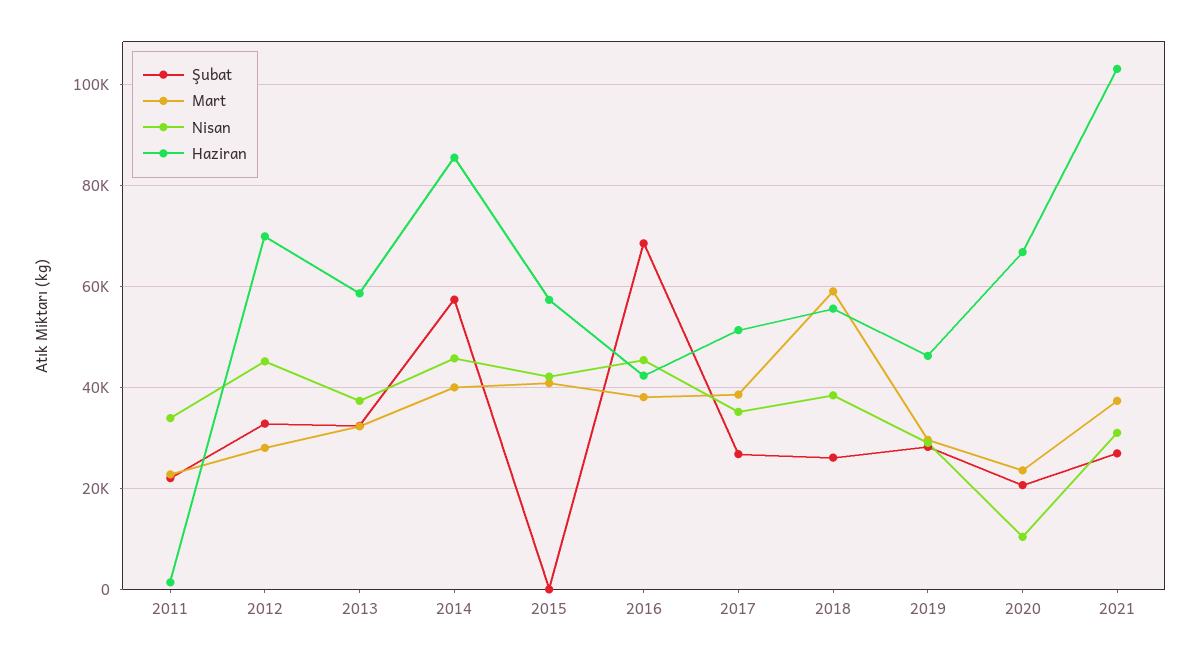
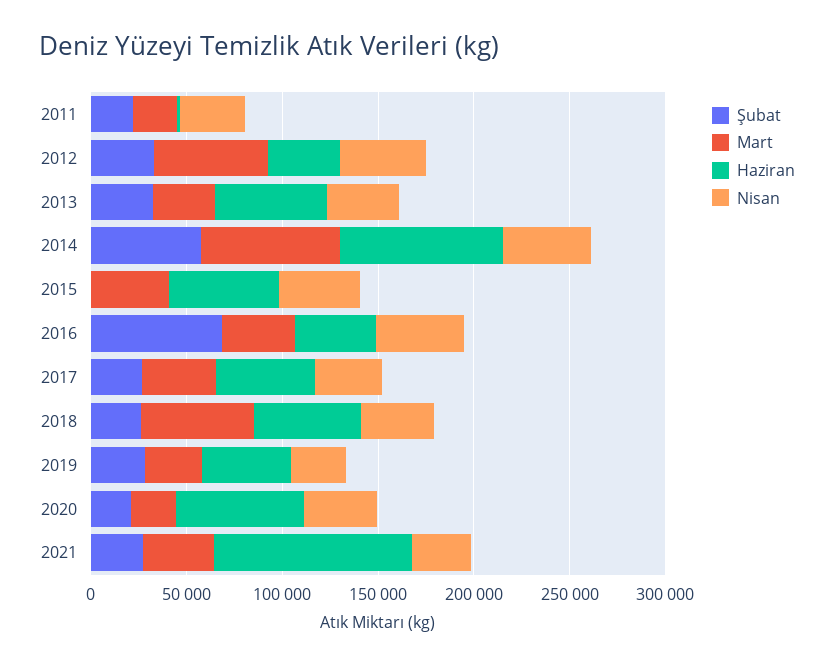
  {
    "Şubat": {
      "2011": 22000,
      "2012": 32000,
      "2013": 32000,
      "2014": 58000,
      "2015": 0,
      "2016": 68000,
      "2017": 26000,
      "2018": 26000,
      "2019": 28000,
      "2020": 20000,
      "2021": 28000
    },
    "Mart": {
      "2011": 22000,
-     "2012": 28000,
+     "2012": 60000,
      "2013": 32000,
-     "2014": 40000,
+     "2014": 70000,
      "2015": 40000,
      "2016": 38000,
      "2017": 38000,
      "2018": 60000,
      "2019": 30000,
      "2020": 24000,
      "2021": 38000
    },
    "Nisan": {
      "2011": 34000,
      "2012": 46000,
      "2013": 38000,
      "2014": 46000,
      "2015": 42000,
      "2016": 46000,
      "2017": 36000,
      "2018": 38000,
      "2019": 30000,
-     "2020": 10000,
+     "2020": 40000,
      "2021": 32000
    },
    "Haziran": {
      "2011": 2000,
-     "2012": 70000,
+     "2012": 40000,
      "2013": 58000,
      "2014": 86000,
      "2015": 58000,
      "2016": 42000,
      "2017": 52000,
      "2018": 56000,
      "2019": 46000,
      "2020": 66000,
      "2021": 104000
    }
  }

